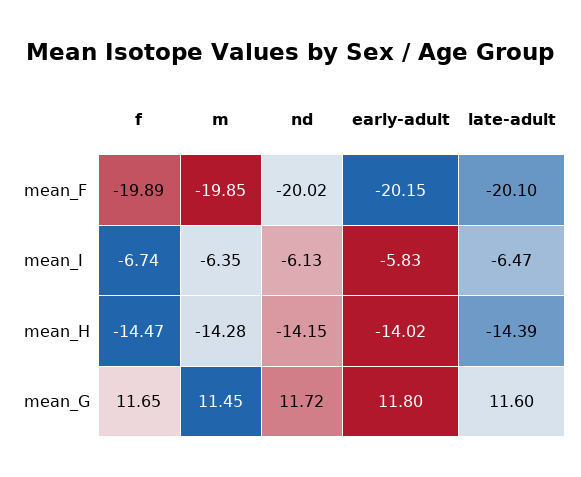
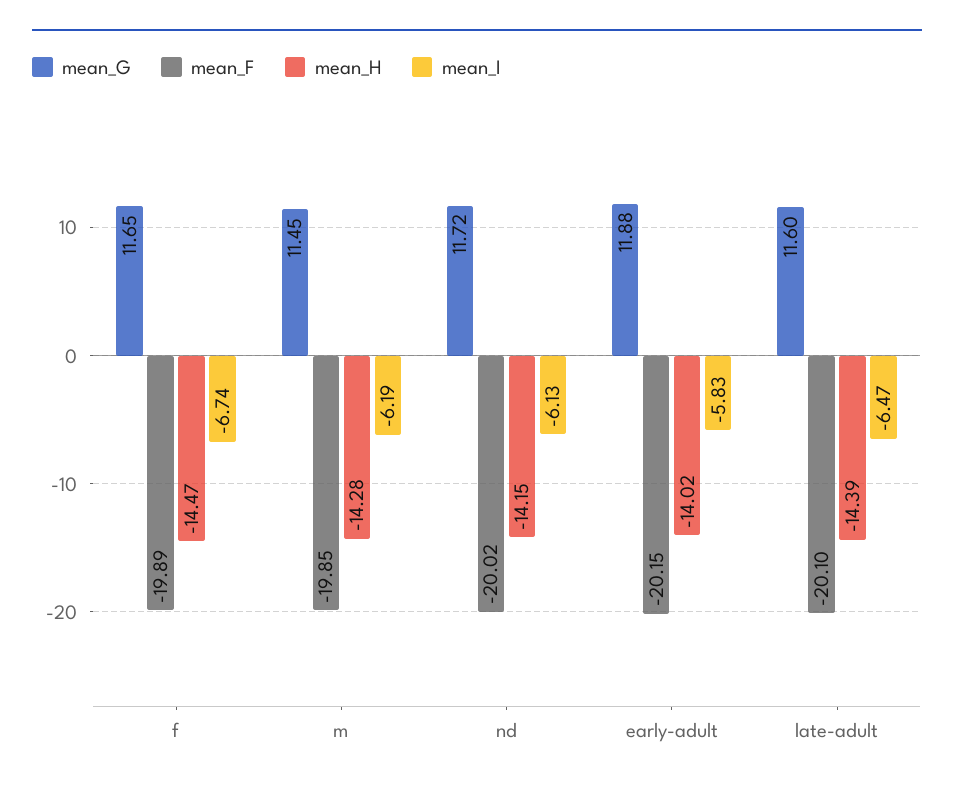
  {
    "mean_F": {
      "f": -19.89,
      "m": -19.85,
      "nd": -20.02,
      "early-adult": -20.15,
      "late-adult": -20.1
    },
    "mean_I": {
      "f": -6.74,
-     "m": -6.35,
+     "m": -6.19,
      "nd": -6.13,
      "early-adult": -5.83,
      "late-adult": -6.47
    },
    "mean_H": {
      "f": -14.47,
      "m": -14.28,
      "nd": -14.15,
      "early-adult": -14.02,
      "late-adult": -14.39
    },
    "mean_G": {
      "f": 11.65,
      "m": 11.45,
      "nd": 11.72,
-     "early-adult": 11.8,
+     "early-adult": 11.88,
      "late-adult": 11.6
    }
  }

